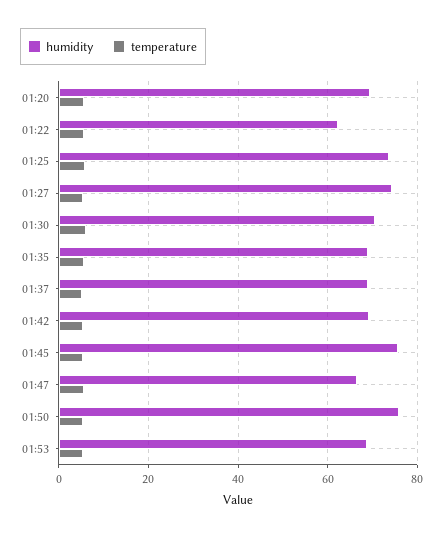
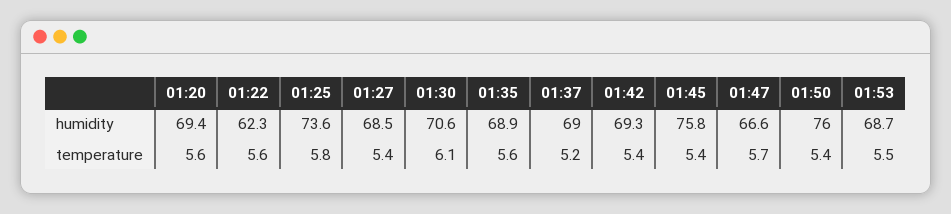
  {
    "humidity": {
      "01:20": 69.4,
      "01:22": 62.3,
      "01:25": 73.6,
-     "01:27": 74,
+     "01:27": 68.5,
      "01:30": 70.6,
      "01:35": 68.9,
      "01:37": 69,
      "01:42": 69.3,
      "01:45": 75.8,
      "01:47": 66.6,
      "01:50": 76,
      "01:53": 68.7
    },
    "temperature": {
      "01:20": 5.6,
      "01:22": 5.6,
      "01:25": 5.8,
      "01:27": 5.4,
      "01:30": 6.1,
      "01:35": 5.6,
      "01:37": 5.2,
      "01:42": 5.4,
      "01:45": 5.4,
      "01:47": 5.7,
      "01:50": 5.4,
      "01:53": 5.5
    }
  }

